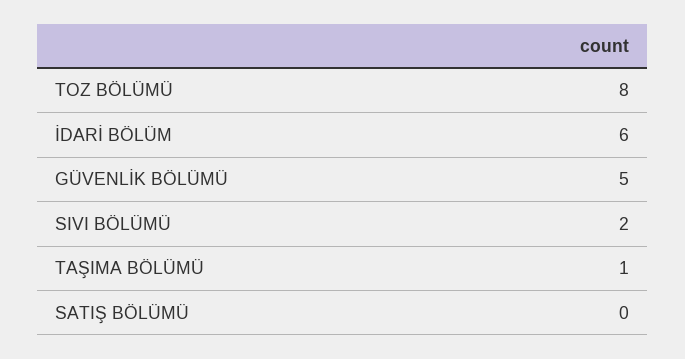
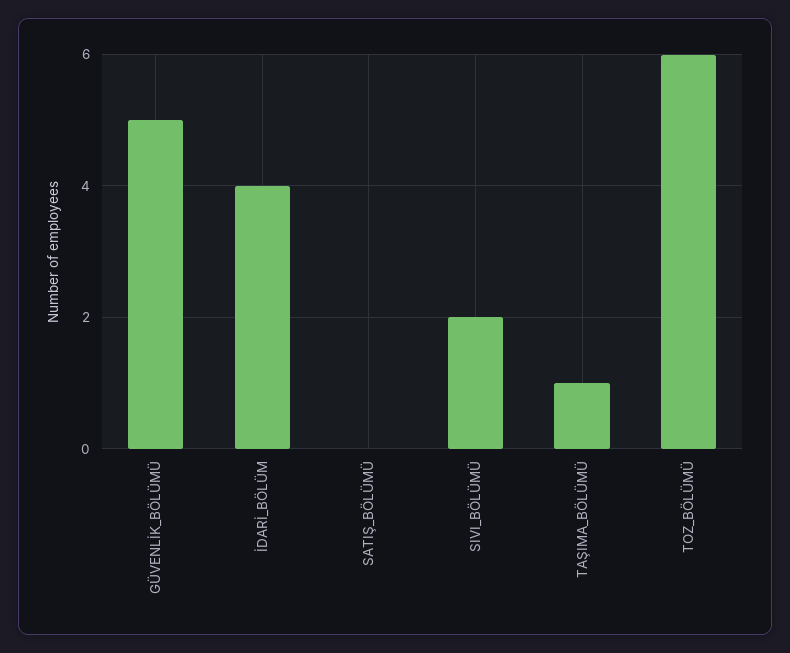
  {
-   "TOZ BÖLÜMÜ": 8,
+   "TOZ BÖLÜMÜ": 6,
-   "İDARİ BÖLÜM": 6,
+   "İDARİ BÖLÜM": 4,
    "GÜVENLİK BÖLÜMÜ": 5,
    "SIVI BÖLÜMÜ": 2,
    "TAŞIMA BÖLÜMÜ": 1,
    "SATIŞ BÖLÜMÜ": 0
  }

